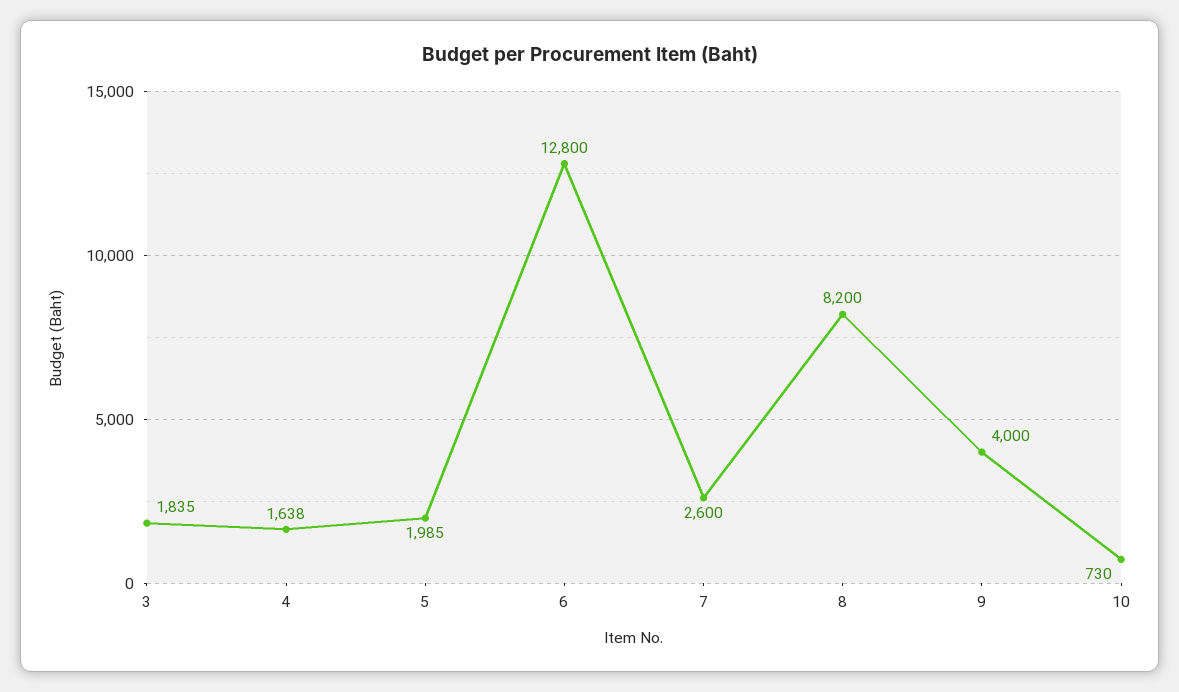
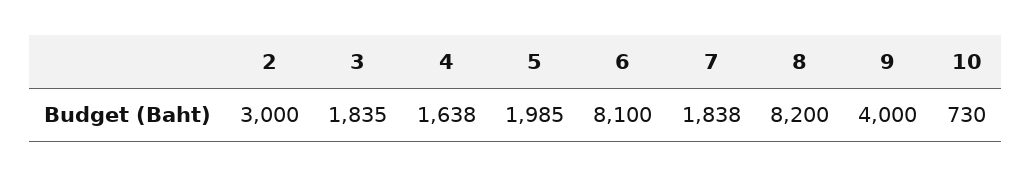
  {
    "3": 1835,
    "4": 1638,
    "5": 1985,
-   "6": 12800,
+   "6": 8100,
-   "7": 2600,
+   "7": 1838,
    "8": 8200,
    "9": 4000,
-   "10": 730
+   "10": 730,
+   "2": 3000
  }

